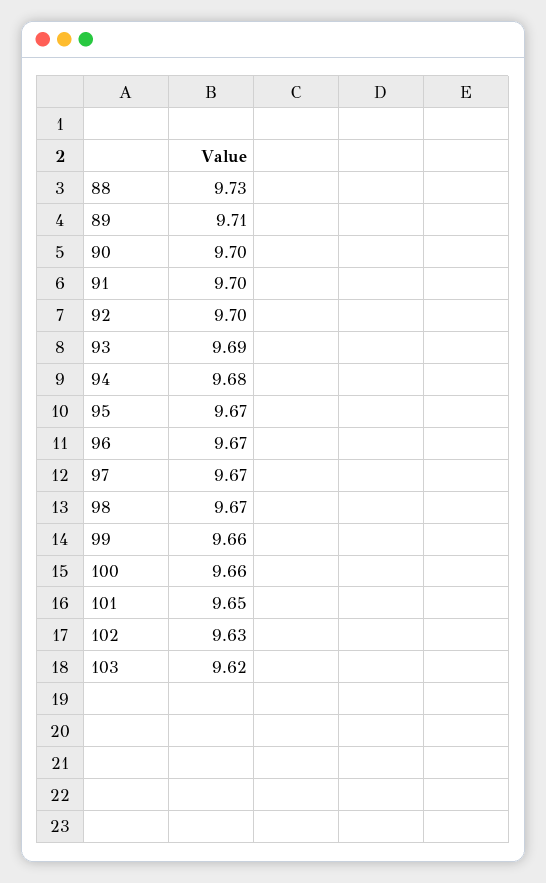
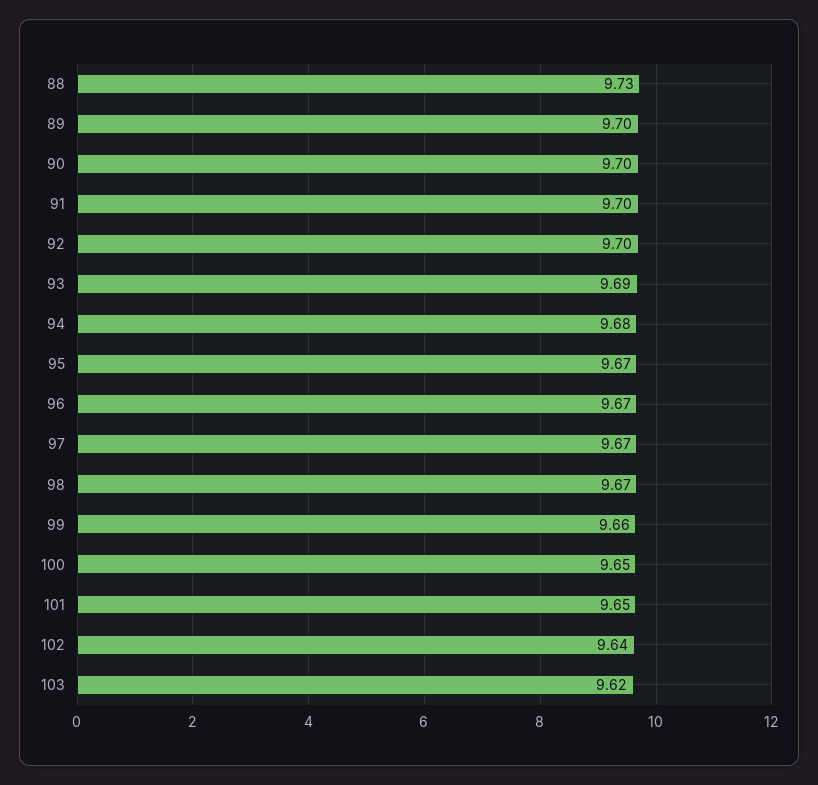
  {
    "88": 9.73,
-   "89": 9.71,
+   "89": 9.7,
    "90": 9.7,
    "91": 9.7,
    "92": 9.7,
    "93": 9.69,
    "94": 9.68,
    "95": 9.67,
    "96": 9.67,
    "97": 9.67,
    "98": 9.67,
    "99": 9.66,
-   "100": 9.66,
+   "100": 9.65,
    "101": 9.65,
-   "102": 9.63,
+   "102": 9.64,
    "103": 9.62
  }

